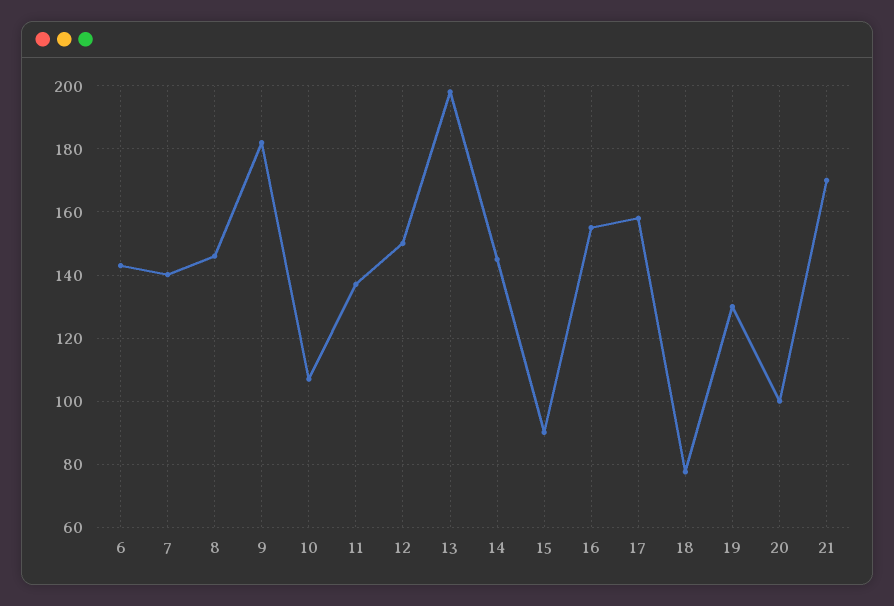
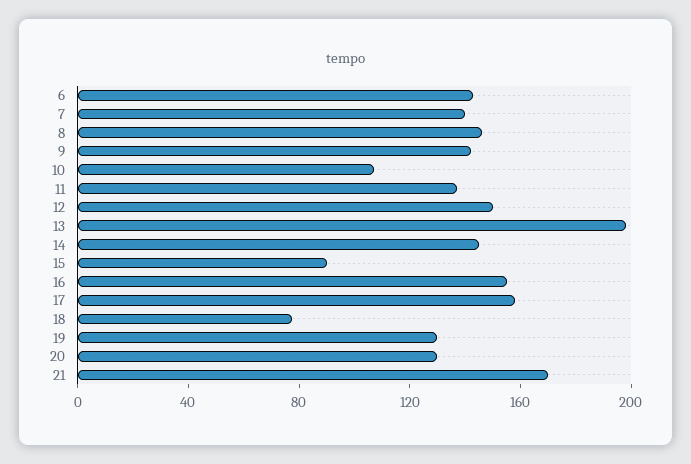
  {
    "6": 144,
    "7": 140,
    "8": 146,
-   "9": 182,
+   "9": 140,
    "10": 108,
    "11": 138,
    "12": 150,
    "13": 198,
    "14": 146,
    "15": 90,
    "16": 156,
    "17": 158,
    "18": 78,
    "19": 130,
-   "20": 100,
+   "20": 130,
    "21": 170
  }

